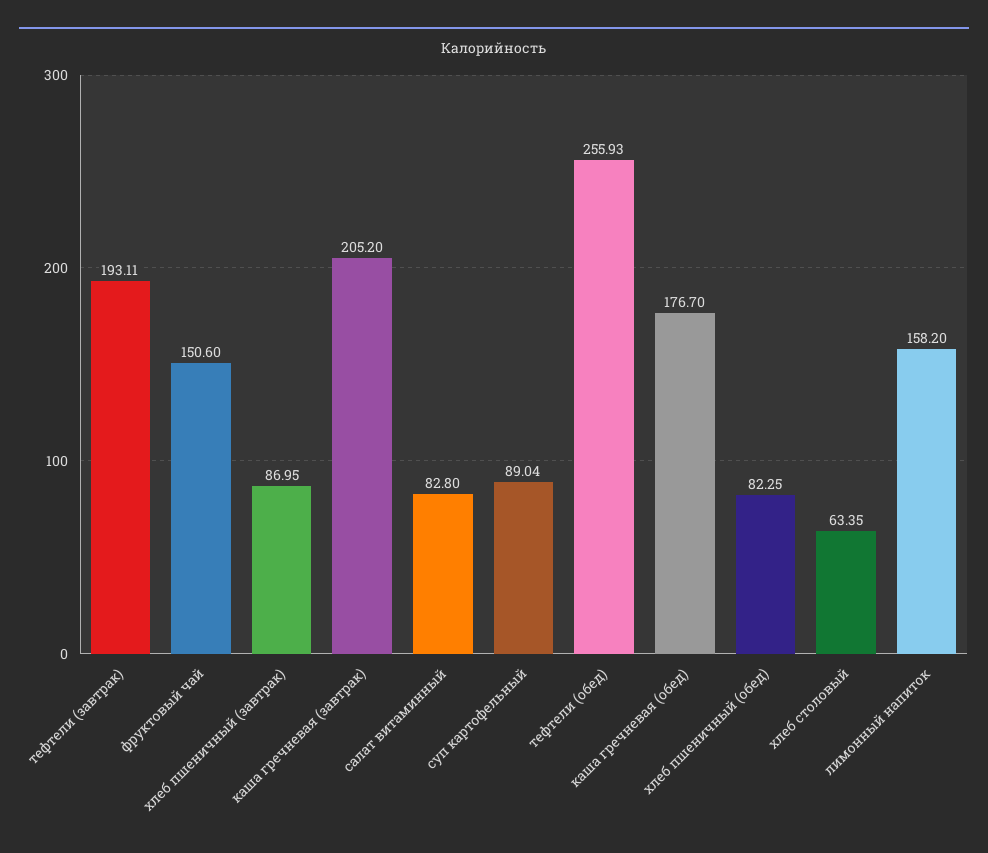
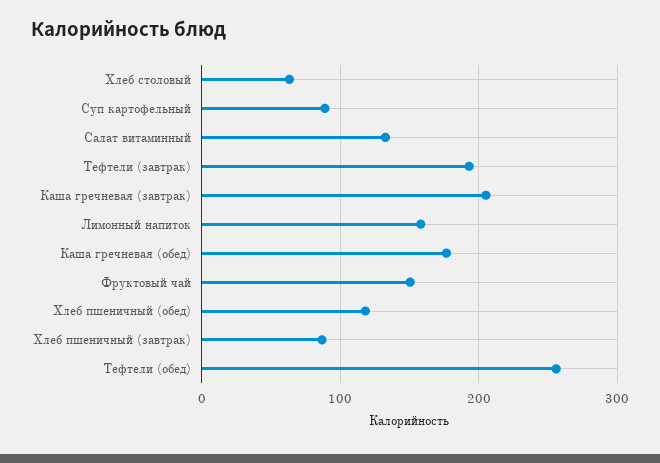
  {
    "тефтели (завтрак)": 193.11,
    "фруктовый чай": 150.6,
    "хлеб пшеничный (завтрак)": 86.95,
    "каша гречневая (завтрак)": 205.2,
-   "салат витаминный": 82.8,
+   "салат витаминный": 130,
    "суп картофельный": 89.04,
    "тефтели (обед)": 255.93,
    "каша гречневая (обед)": 176.7,
-   "хлеб пшеничный (обед)": 82.25,
+   "хлеб пшеничный (обед)": 120,
    "хлеб столовый": 63.35,
    "лимонный напиток": 158.2
  }

